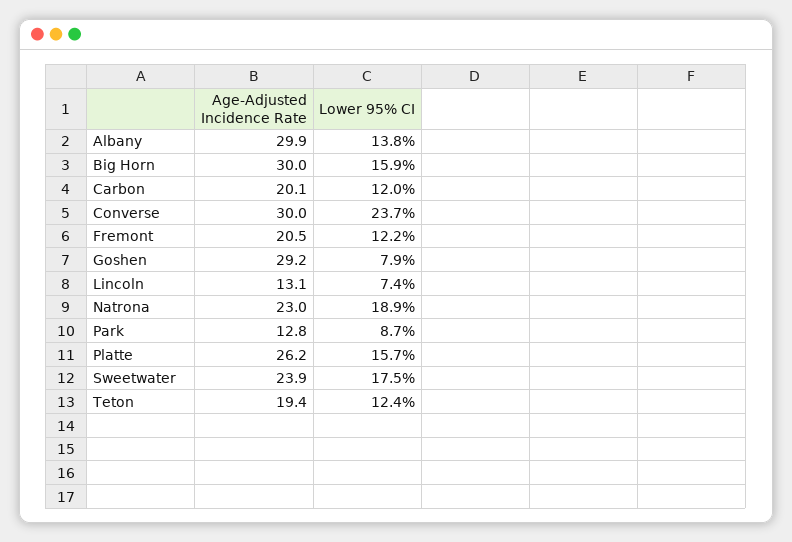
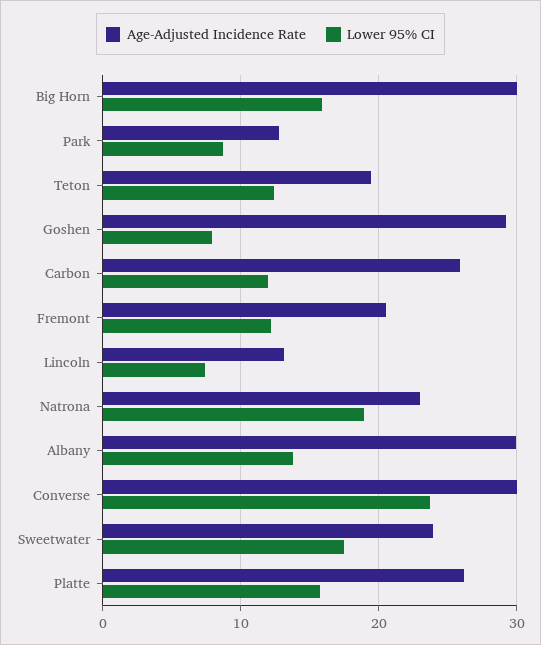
  {
    "Age-Adjusted Incidence Rate": {
      "Albany": 29.9,
      "Big Horn": 30,
-     "Carbon": 20.1,
+     "Carbon": 26,
      "Converse": 30,
      "Fremont": 20.5,
      "Goshen": 29.2,
      "Lincoln": 13.1,
      "Natrona": 23,
      "Park": 12.8,
      "Platte": 26.2,
      "Sweetwater": 23.9,
      "Teton": 19.4
    },
    "Lower 95% CI": {
      "Albany": 13.8,
      "Big Horn": 15.9,
      "Carbon": 12,
      "Converse": 23.7,
      "Fremont": 12.2,
      "Goshen": 7.9,
      "Lincoln": 7.4,
      "Natrona": 18.9,
      "Park": 8.7,
      "Platte": 15.7,
      "Sweetwater": 17.5,
      "Teton": 12.4
    }
  }

